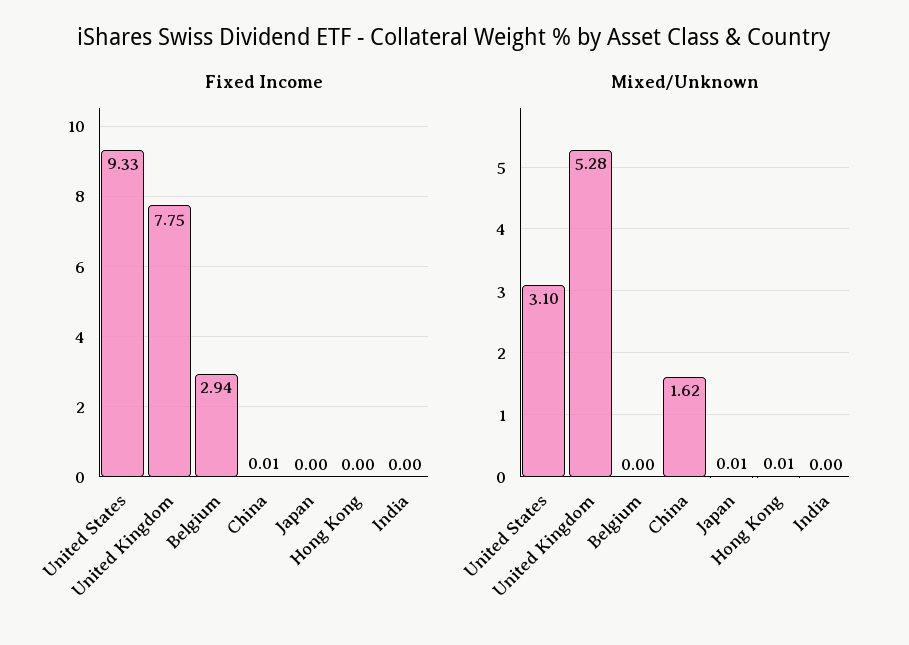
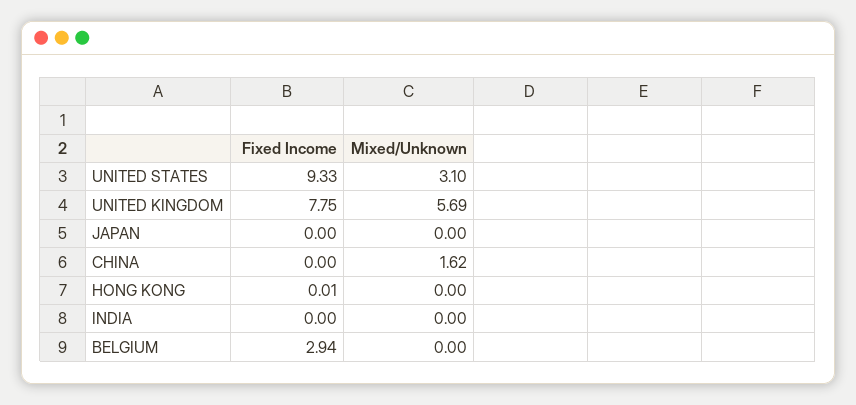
  {
    "Fixed Income": {
      "United States": 9.33,
      "United Kingdom": 7.75,
      "Belgium": 2.94,
-     "China": 0.01,
+     "China": 0,
      "Japan": 0,
-     "Hong Kong": 0,
+     "Hong Kong": 0.01,
      "India": 0
    },
    "Mixed/Unknown": {
      "United States": 3.1,
-     "United Kingdom": 5.28,
+     "United Kingdom": 5.69,
      "Belgium": 0,
      "China": 1.62,
-     "Japan": 0.01,
+     "Japan": 0,
-     "Hong Kong": 0.01,
+     "Hong Kong": 0,
      "India": 0
    }
  }

